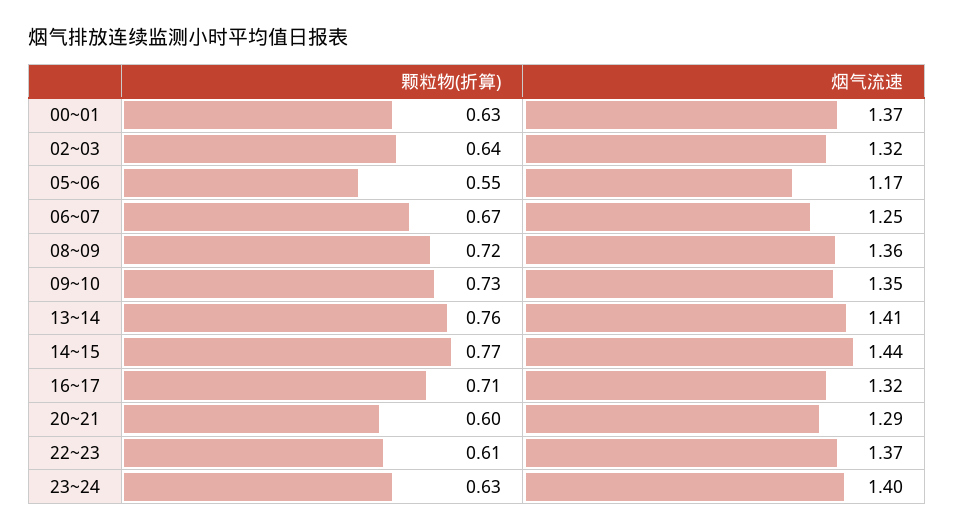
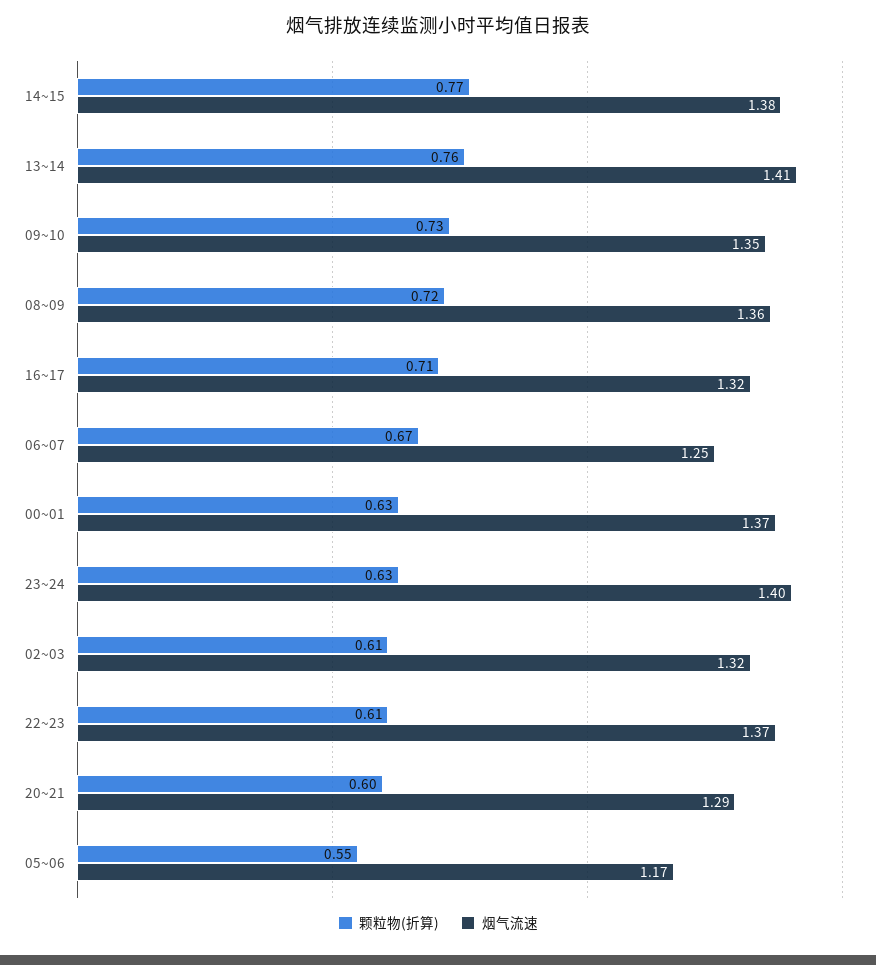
  {
    "颗粒物(折算)": {
      "00~01": 0.63,
-     "02~03": 0.64,
+     "02~03": 0.61,
      "05~06": 0.55,
      "06~07": 0.67,
      "08~09": 0.72,
      "09~10": 0.73,
      "13~14": 0.76,
      "14~15": 0.77,
      "16~17": 0.71,
      "20~21": 0.6,
      "22~23": 0.61,
      "23~24": 0.63
    },
    "烟气流速": {
      "00~01": 1.37,
      "02~03": 1.32,
      "05~06": 1.17,
      "06~07": 1.25,
      "08~09": 1.36,
      "09~10": 1.35,
      "13~14": 1.41,
-     "14~15": 1.44,
+     "14~15": 1.38,
      "16~17": 1.32,
      "20~21": 1.29,
      "22~23": 1.37,
      "23~24": 1.4
    }
  }

